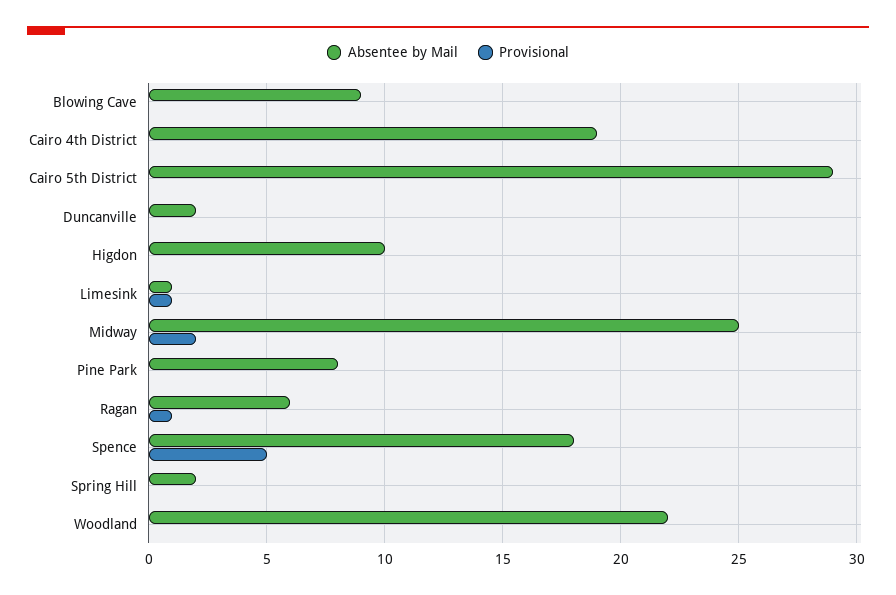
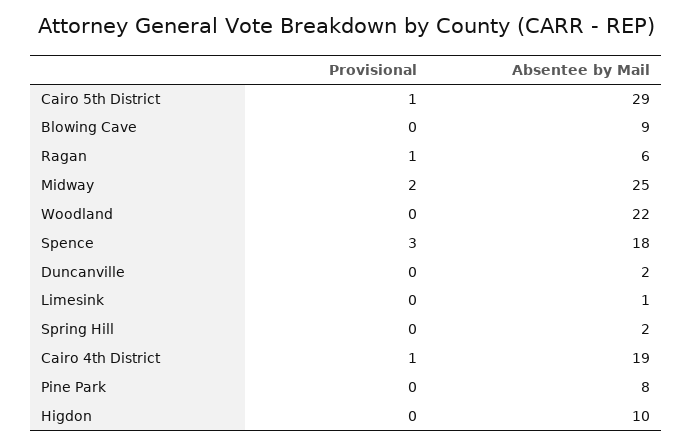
  {
    "Absentee by Mail": {
      "Blowing Cave": 9,
      "Cairo 4th District": 19,
      "Cairo 5th District": 29,
      "Duncanville": 2,
      "Higdon": 10,
      "Limesink": 1,
      "Midway": 25,
      "Pine Park": 8,
      "Ragan": 6,
      "Spence": 18,
      "Spring Hill": 2,
      "Woodland": 22
    },
    "Provisional": {
      "Blowing Cave": 0,
-     "Cairo 4th District": 0,
+     "Cairo 4th District": 1,
-     "Cairo 5th District": 0,
+     "Cairo 5th District": 1,
      "Duncanville": 0,
      "Higdon": 0,
-     "Limesink": 1,
+     "Limesink": 0,
      "Midway": 2,
      "Pine Park": 0,
      "Ragan": 1,
-     "Spence": 5,
+     "Spence": 3,
      "Spring Hill": 0,
      "Woodland": 0
    }
  }

